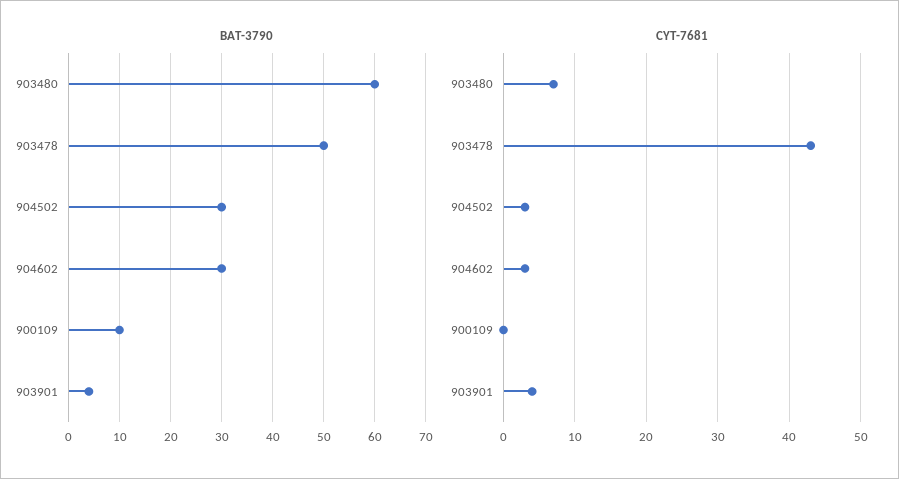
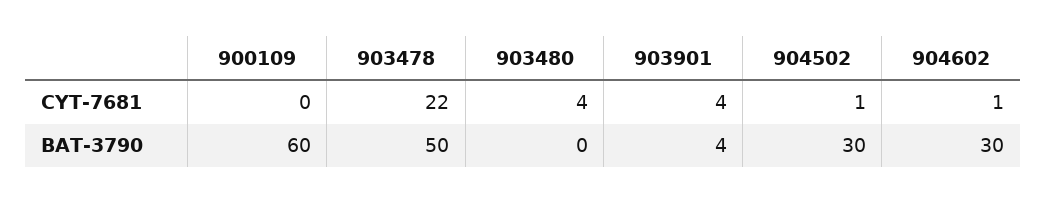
  {
    "BAT-3790": {
-     "903480": 60,
+     "903480": 0,
      "903478": 50,
      "904502": 30,
      "904602": 30,
-     "900109": 10,
+     "900109": 60,
      "903901": 4
    },
    "CYT-7681": {
-     "903480": 7,
+     "903480": 4,
-     "903478": 43,
+     "903478": 22,
-     "904502": 3,
+     "904502": 1,
-     "904602": 3,
+     "904602": 1,
      "900109": 0,
      "903901": 4
    }
  }

